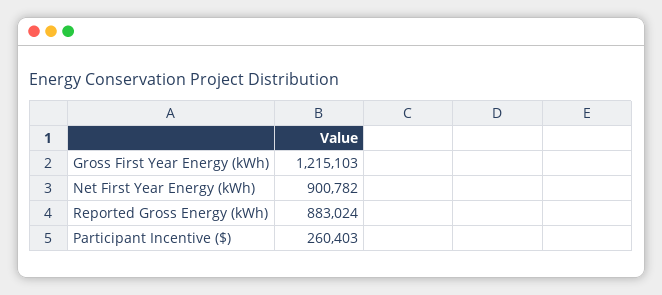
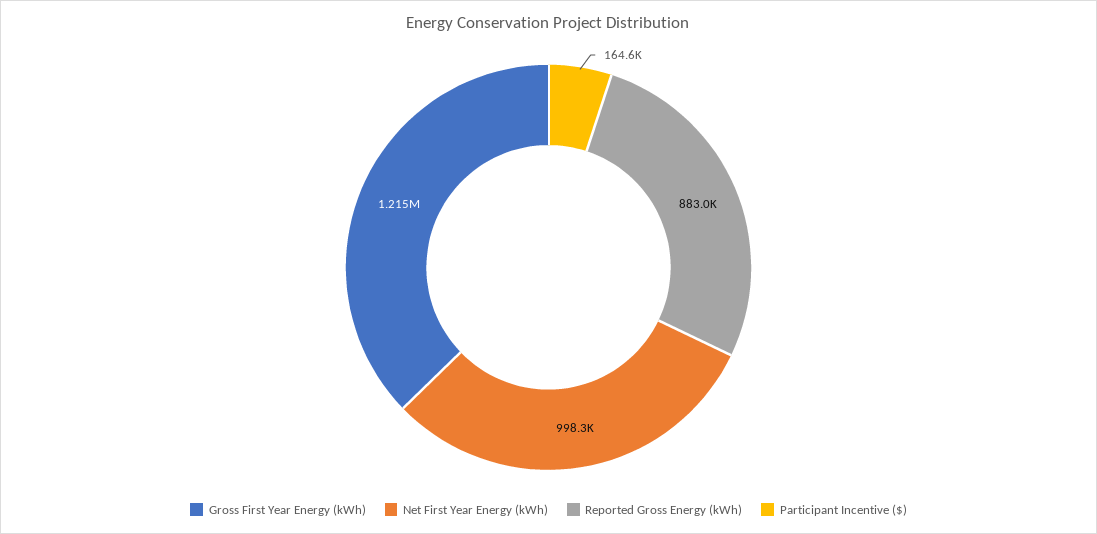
  {
    "Gross First Year Energy (kWh)": 1215103,
-   "Net First Year Energy (kWh)": 900782,
+   "Net First Year Energy (kWh)": 998300,
    "Reported Gross Energy (kWh)": 883024,
-   "Participant Incentive ($)": 260403
+   "Participant Incentive ($)": 164600
  }

